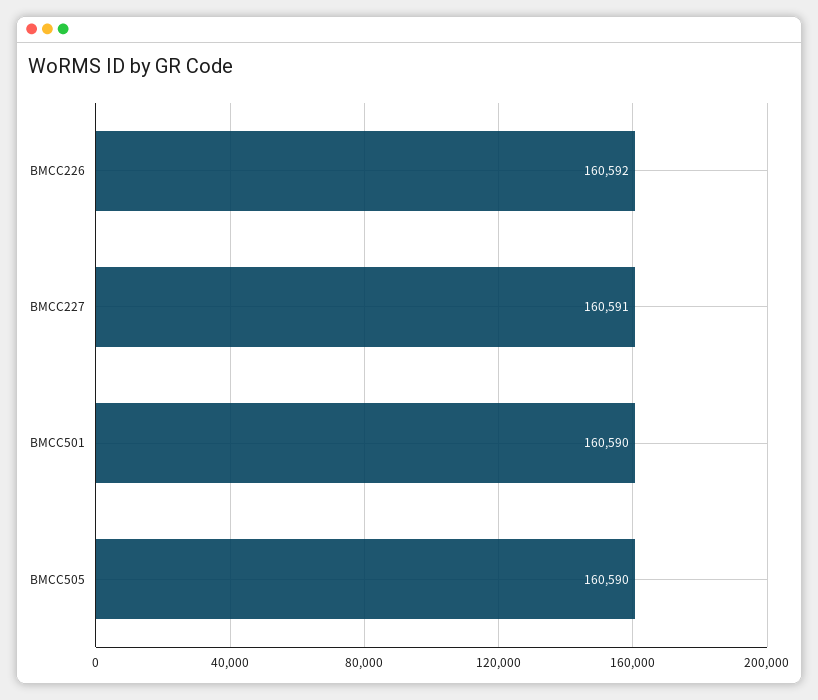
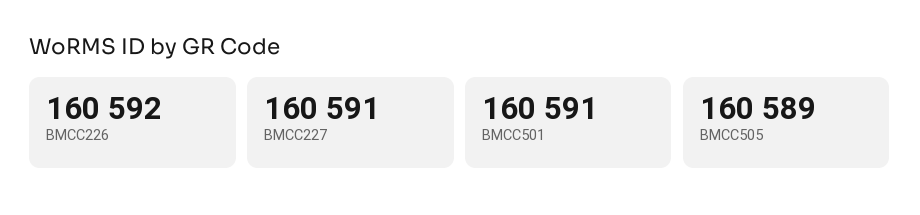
  {
    "BMCC226": 160592,
    "BMCC227": 160591,
-   "BMCC501": 160590,
+   "BMCC501": 160591,
-   "BMCC505": 160590
+   "BMCC505": 160589
  }

